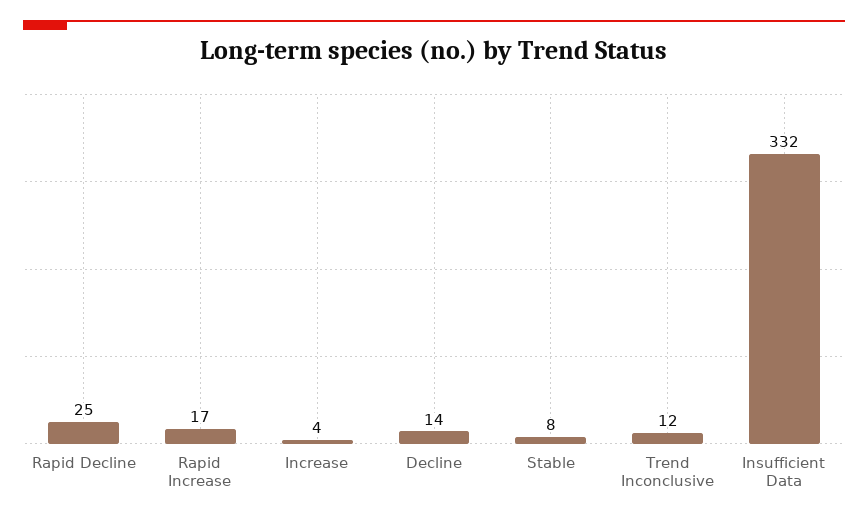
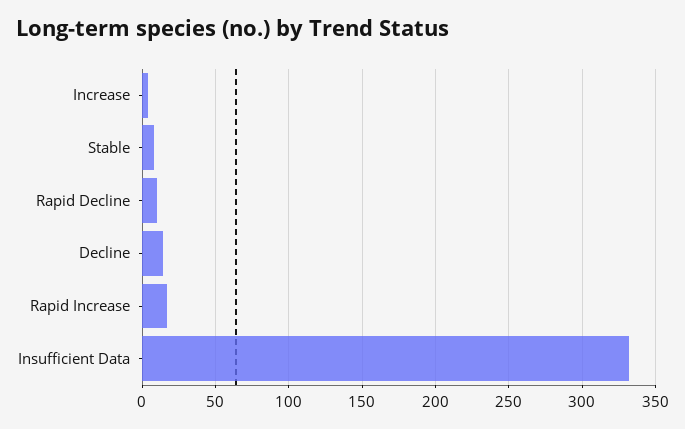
  {
-   "Rapid Decline": 25,
+   "Rapid Decline": 10,
    "Rapid Increase": 17,
    "Increase": 4,
    "Decline": 14,
    "Stable": 8,
-   "Trend Inconclusive": 12,
    "Insufficient Data": 332
  }

